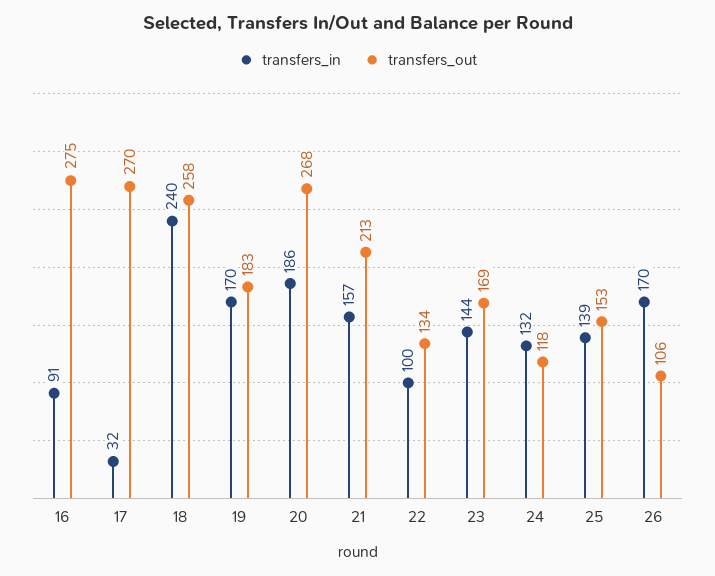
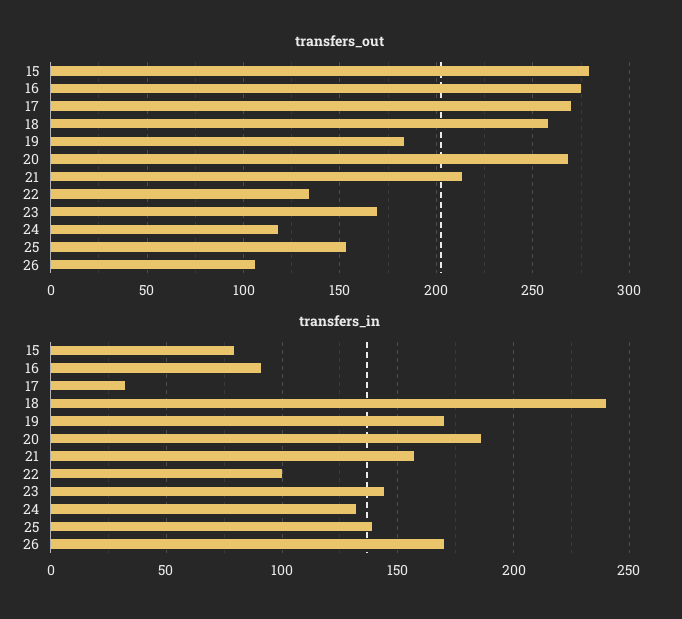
  {
    "transfers_in": {
      "16": 91,
      "17": 32,
      "18": 240,
      "19": 170,
      "20": 186,
      "21": 157,
      "22": 100,
      "23": 144,
      "24": 132,
      "25": 139,
-     "26": 170
+     "26": 170,
+     "15": 80
    },
    "transfers_out": {
      "16": 275,
      "17": 270,
      "18": 258,
      "19": 183,
      "20": 268,
      "21": 213,
      "22": 134,
      "23": 169,
      "24": 118,
      "25": 153,
-     "26": 106
+     "26": 106,
+     "15": 280
    }
  }

